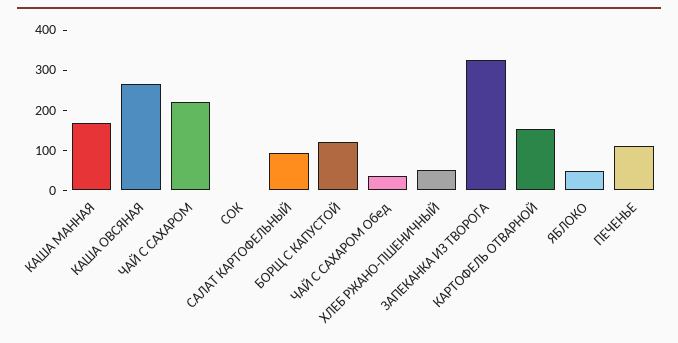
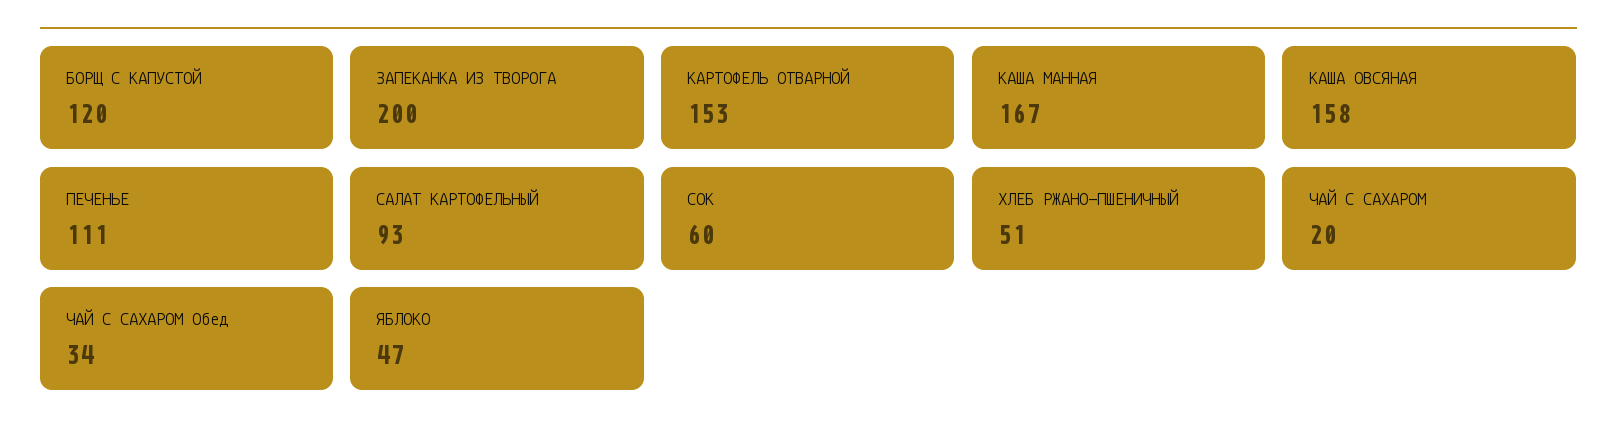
  {
    "КАША МАННАЯ": 167,
-   "КАША ОВСЯНАЯ": 260,
+   "КАША ОВСЯНАЯ": 158,
-   "ЧАЙ С САХАРОМ": 220,
+   "ЧАЙ С САХАРОМ": 20,
-   "СОК": 0,
+   "СОК": 60,
    "САЛАТ КАРТОФЕЛЬНЫЙ": 93,
    "БОРЩ С КАПУСТОЙ": 120,
    "ЧАЙ С САХАРОМ Обед": 34,
    "ХЛЕБ РЖАНО-ПШЕНИЧНЫЙ": 51,
-   "ЗАПЕКАНКА ИЗ ТВОРОГА": 320,
+   "ЗАПЕКАНКА ИЗ ТВОРОГА": 200,
    "КАРТОФЕЛЬ ОТВАРНОЙ": 153,
    "ЯБЛОКО": 47,
    "ПЕЧЕНЬЕ": 111
  }

